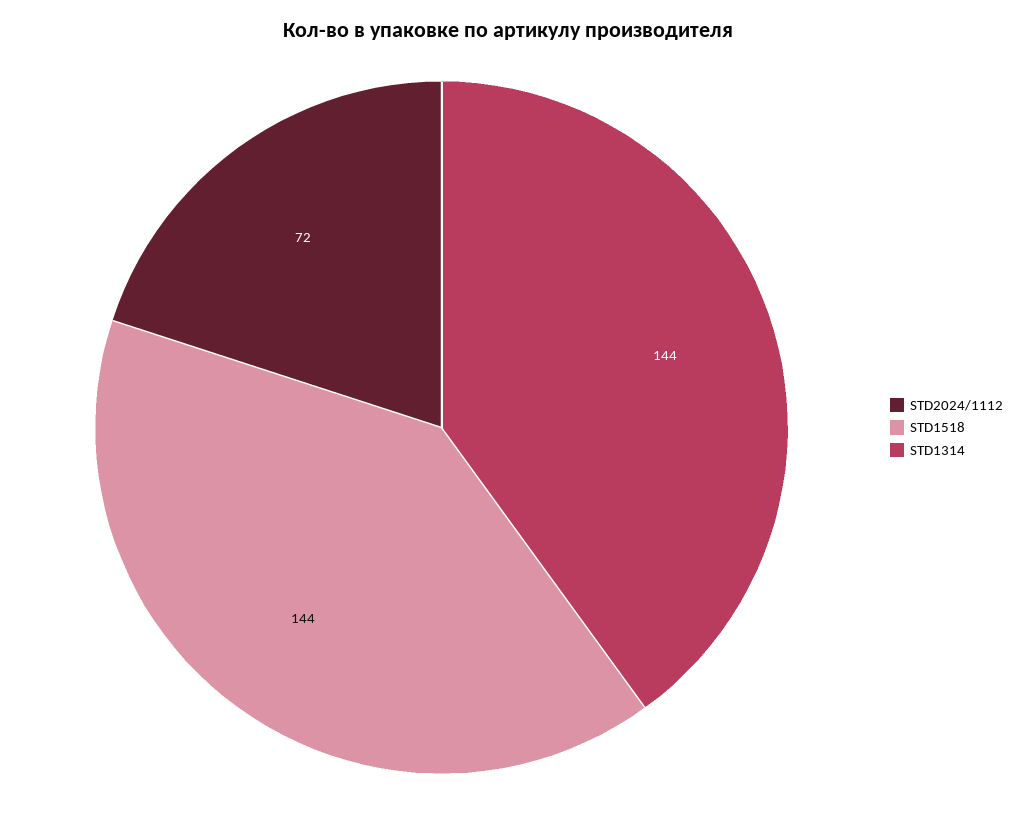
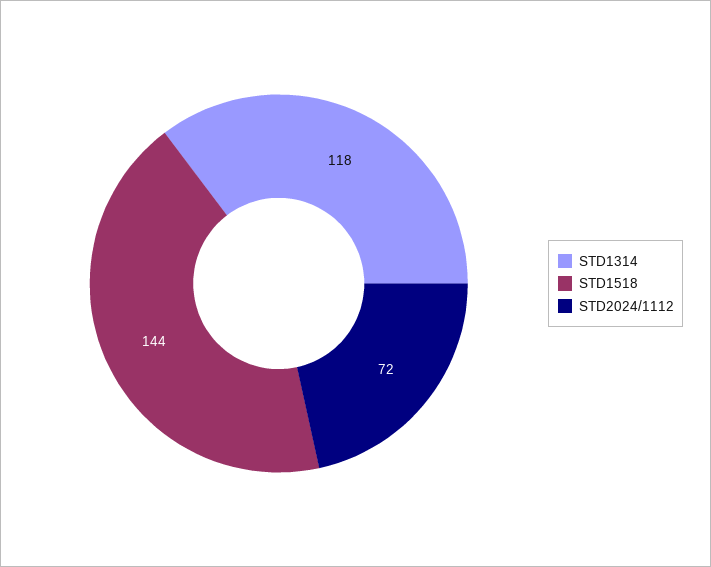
  {
    "STD2024/1112": 72,
    "STD1518": 144,
-   "STD1314": 144
+   "STD1314": 118
  }

